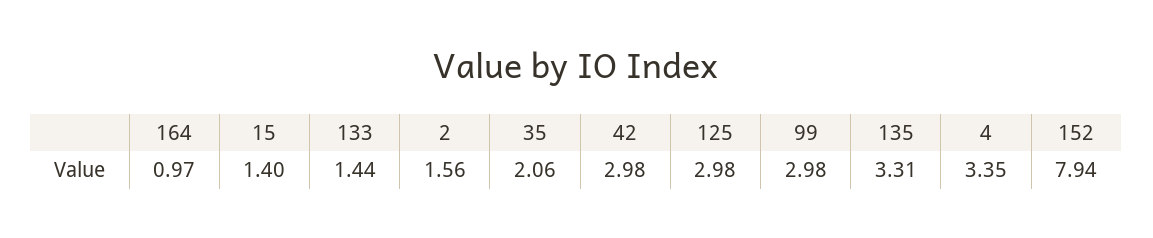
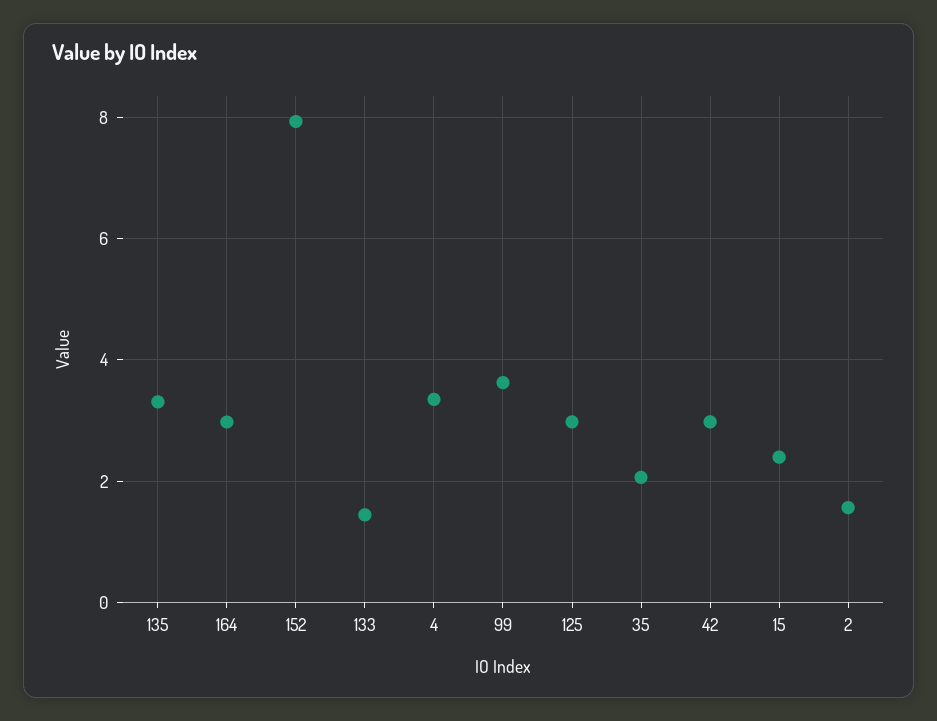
  {
-   "164": 0.97,
+   "164": 3,
-   "15": 1.4,
+   "15": 2.4,
    "133": 1.44,
    "2": 1.56,
    "35": 2.06,
    "42": 2.98,
    "125": 2.98,
-   "99": 2.98,
+   "99": 3.6,
    "135": 3.31,
    "4": 3.35,
    "152": 7.94
  }

